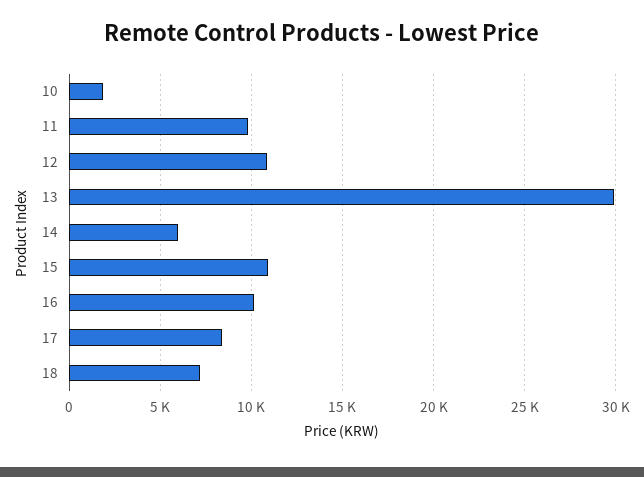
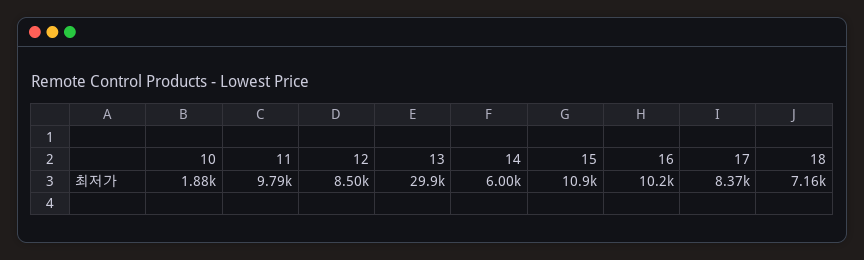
  {
    "10": 1880,
    "11": 9790,
-   "12": 11000,
+   "12": 8500,
    "13": 29900,
    "14": 6000,
    "15": 10900,
    "16": 10200,
    "17": 8370,
    "18": 7160
  }

